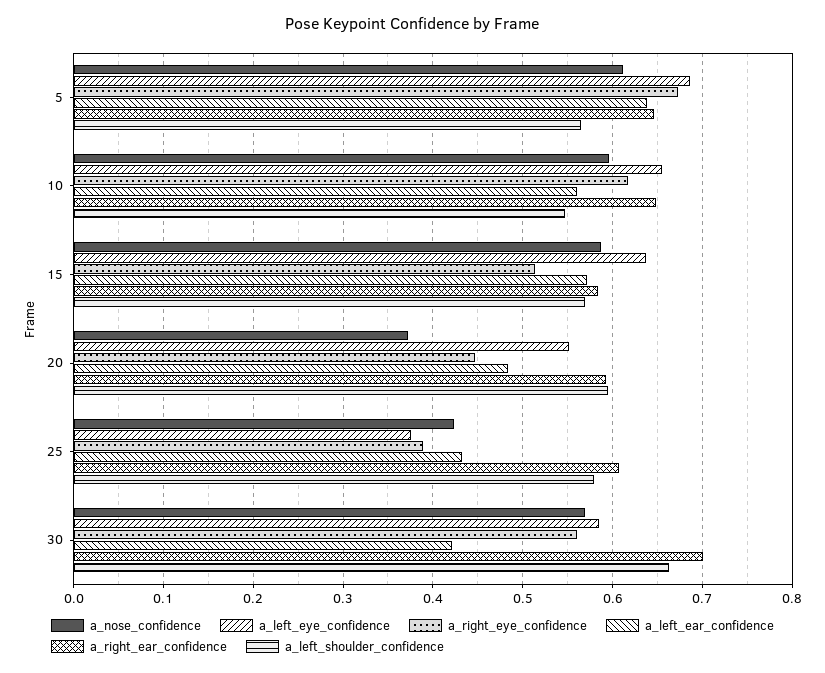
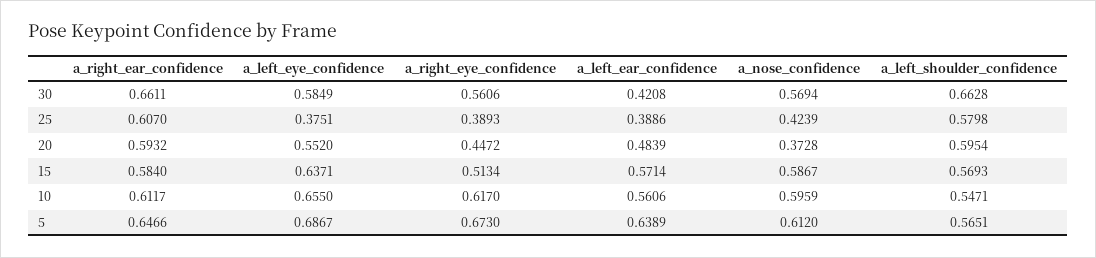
  {
    "a_nose_confidence": {
      "5": 0.612,
      "10": 0.5959,
      "15": 0.5867,
      "20": 0.3728,
      "25": 0.4239,
      "30": 0.5694
    },
    "a_left_eye_confidence": {
      "5": 0.6867,
      "10": 0.655,
      "15": 0.6371,
      "20": 0.552,
      "25": 0.3751,
      "30": 0.5849
    },
    "a_right_eye_confidence": {
      "5": 0.673,
      "10": 0.617,
      "15": 0.5134,
      "20": 0.4472,
      "25": 0.3893,
      "30": 0.5606
    },
    "a_left_ear_confidence": {
      "5": 0.6389,
      "10": 0.5606,
      "15": 0.5714,
      "20": 0.4839,
-     "25": 0.43,
+     "25": 0.3886,
      "30": 0.4208
    },
    "a_right_ear_confidence": {
      "5": 0.6466,
-     "10": 0.65,
+     "10": 0.6117,
      "15": 0.584,
      "20": 0.5932,
      "25": 0.607,
-     "30": 0.7
+     "30": 0.6611
    },
    "a_left_shoulder_confidence": {
      "5": 0.5651,
      "10": 0.5471,
      "15": 0.5693,
      "20": 0.5954,
      "25": 0.5798,
      "30": 0.6628
    }
  }

